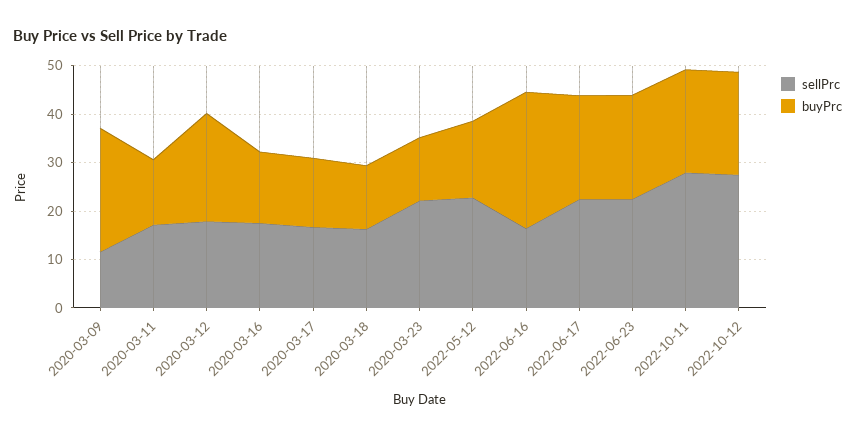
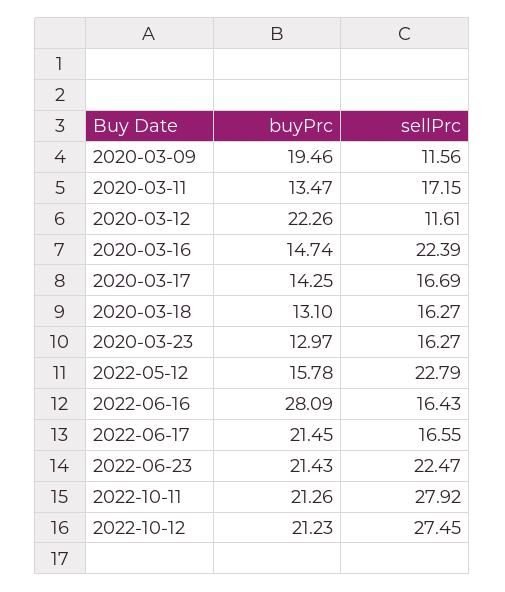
  {
    "sellPrc": {
      "2020-03-09": 11.56,
      "2020-03-11": 17.15,
-     "2020-03-12": 18,
+     "2020-03-12": 11.61,
-     "2020-03-16": 18,
+     "2020-03-16": 22.39,
      "2020-03-17": 16.69,
      "2020-03-18": 16.27,
-     "2020-03-23": 22,
+     "2020-03-23": 16.27,
      "2022-05-12": 22.79,
      "2022-06-16": 16.43,
-     "2022-06-17": 22,
+     "2022-06-17": 16.55,
      "2022-06-23": 22.47,
      "2022-10-11": 27.92,
      "2022-10-12": 27.45
    },
    "buyPrc": {
-     "2020-03-09": 26,
+     "2020-03-09": 19.46,
      "2020-03-11": 13.47,
      "2020-03-12": 22.26,
      "2020-03-16": 14.74,
      "2020-03-17": 14.25,
      "2020-03-18": 13.1,
      "2020-03-23": 12.97,
      "2022-05-12": 15.78,
      "2022-06-16": 28.09,
      "2022-06-17": 21.45,
      "2022-06-23": 21.43,
      "2022-10-11": 21.26,
      "2022-10-12": 21.23
    }
  }

